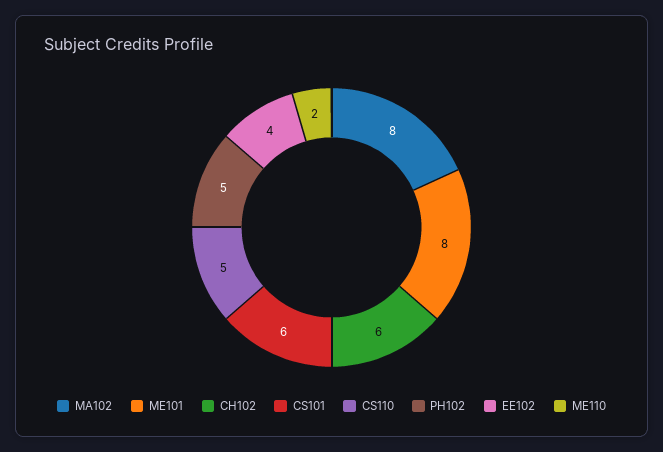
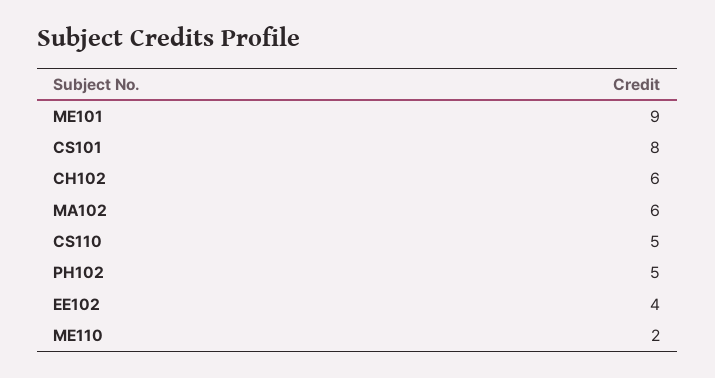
  {
-   "MA102": 8,
+   "MA102": 6,
-   "ME101": 8,
+   "ME101": 9,
    "CH102": 6,
-   "CS101": 6,
+   "CS101": 8,
    "CS110": 5,
    "PH102": 5,
    "EE102": 4,
    "ME110": 2
  }

